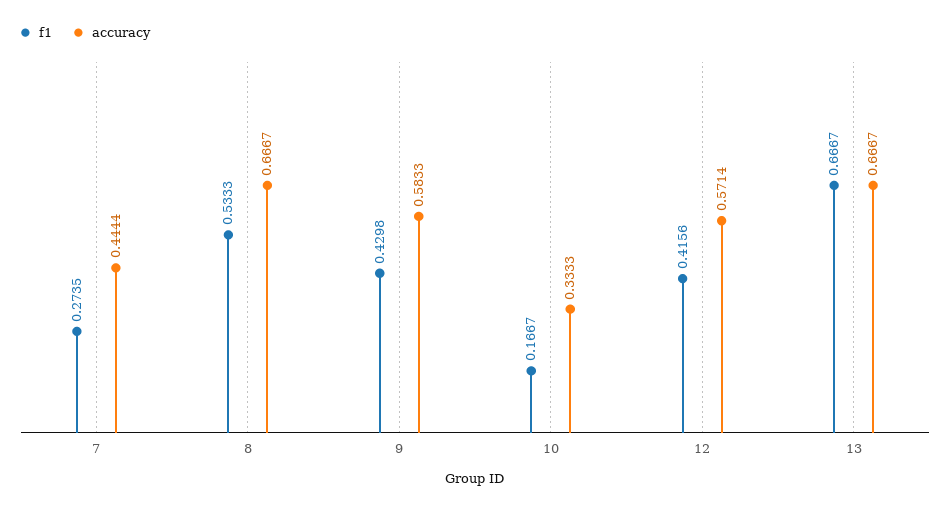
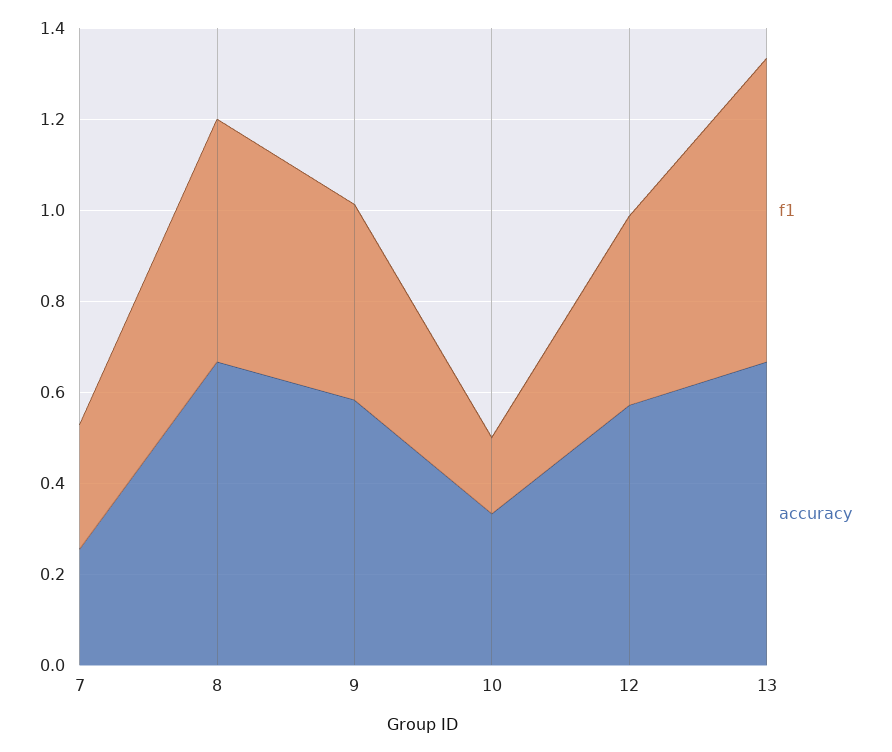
  {
    "f1": {
      "7": 0.2735,
      "8": 0.5333,
      "9": 0.4298,
      "10": 0.1667,
      "12": 0.4156,
      "13": 0.6667
    },
    "accuracy": {
-     "7": 0.4444,
+     "7": 0.25,
      "8": 0.6667,
      "9": 0.5833,
      "10": 0.3333,
      "12": 0.5714,
      "13": 0.6667
    }
  }

